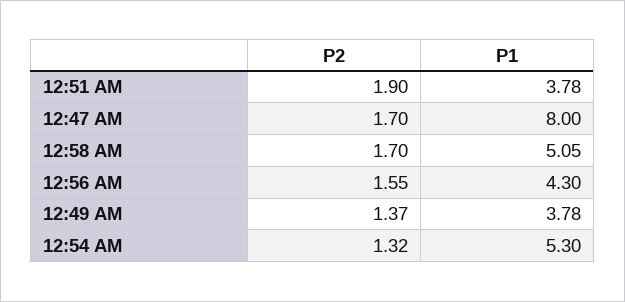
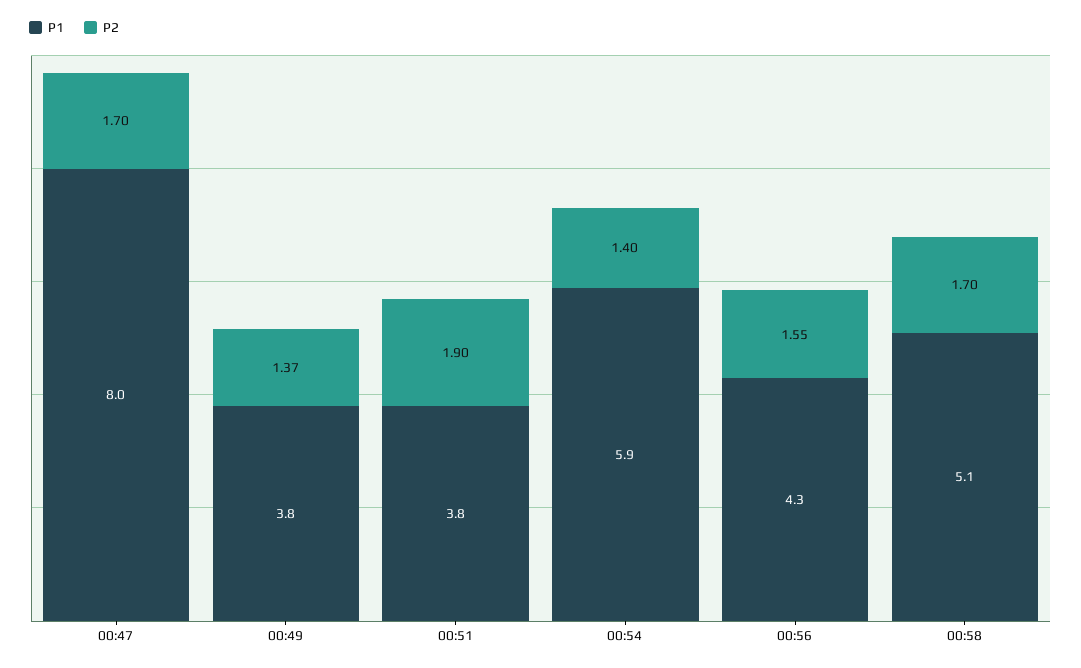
  {
    "P2": {
      "12:51 AM": 1.9,
      "12:47 AM": 1.7,
      "12:58 AM": 1.7,
      "12:56 AM": 1.55,
      "12:49 AM": 1.37,
-     "12:54 AM": 1.32
+     "12:54 AM": 1.4
    },
    "P1": {
      "12:51 AM": 3.78,
      "12:47 AM": 8,
      "12:58 AM": 5.05,
      "12:56 AM": 4.3,
      "12:49 AM": 3.78,
-     "12:54 AM": 5.3
+     "12:54 AM": 5.9
    }
  }

